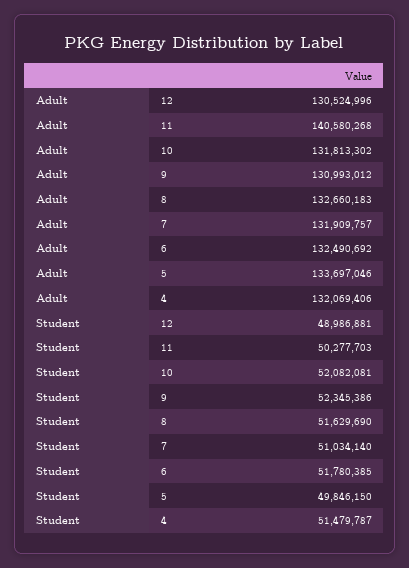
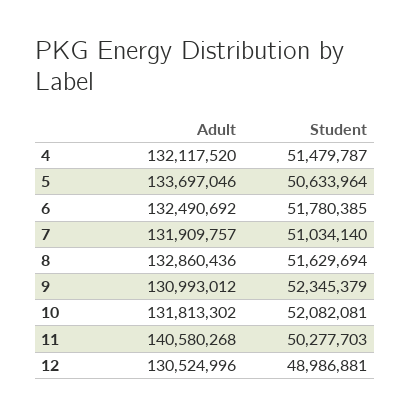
  {
    "Adult": {
      "12": 130524996,
      "11": 140580268,
      "10": 131813302,
      "9": 130993012,
-     "8": 132660183,
+     "8": 132860436,
      "7": 131909757,
      "6": 132490692,
      "5": 133697046,
-     "4": 132069406
+     "4": 132117520
    },
    "Student": {
      "12": 48986881,
      "11": 50277703,
      "10": 52082081,
-     "9": 52345386,
+     "9": 52345379,
-     "8": 51629690,
+     "8": 51629694,
      "7": 51034140,
      "6": 51780385,
-     "5": 49846150,
+     "5": 50633964,
      "4": 51479787
    }
  }

